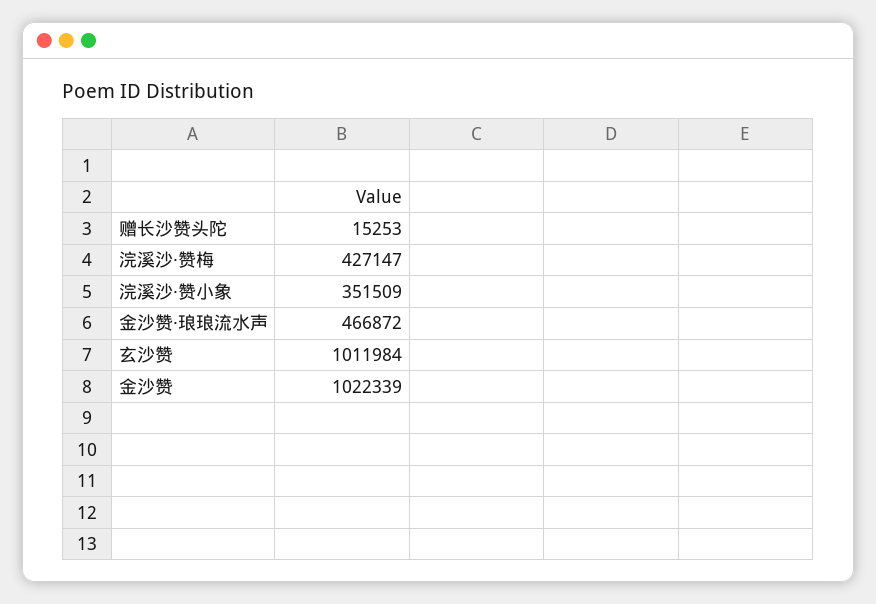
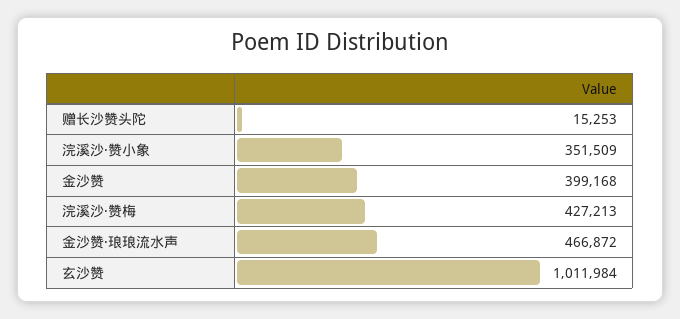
  {
    "赠长沙赞头陀": 15253,
-   "浣溪沙·赞梅": 427147,
+   "浣溪沙·赞梅": 427213,
    "浣溪沙·赞小象": 351509,
    "金沙赞·琅琅流水声": 466872,
    "玄沙赞": 1011984,
-   "金沙赞": 1022339
+   "金沙赞": 399168
  }

